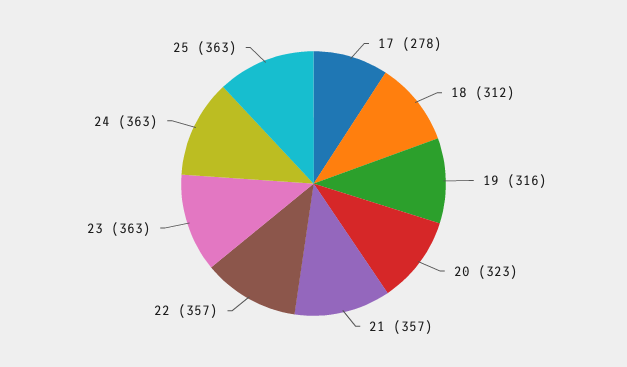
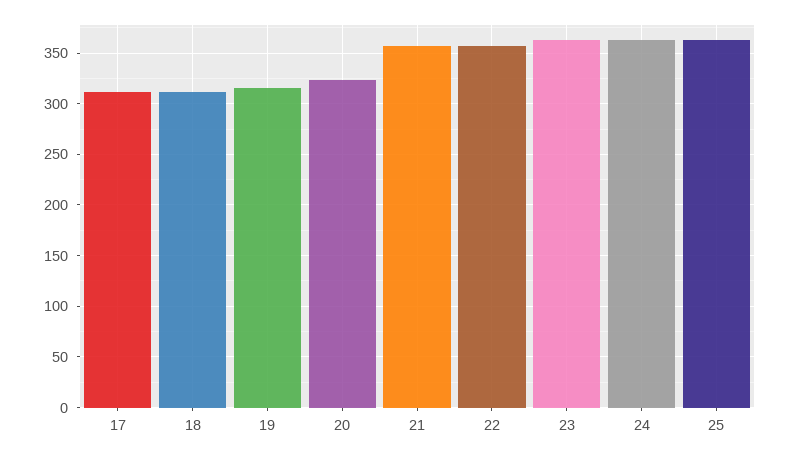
  {
-   "17": 278,
+   "17": 310,
    "18": 312,
    "19": 316,
    "20": 323,
    "21": 357,
    "22": 357,
    "23": 363,
    "24": 363,
    "25": 363
  }

